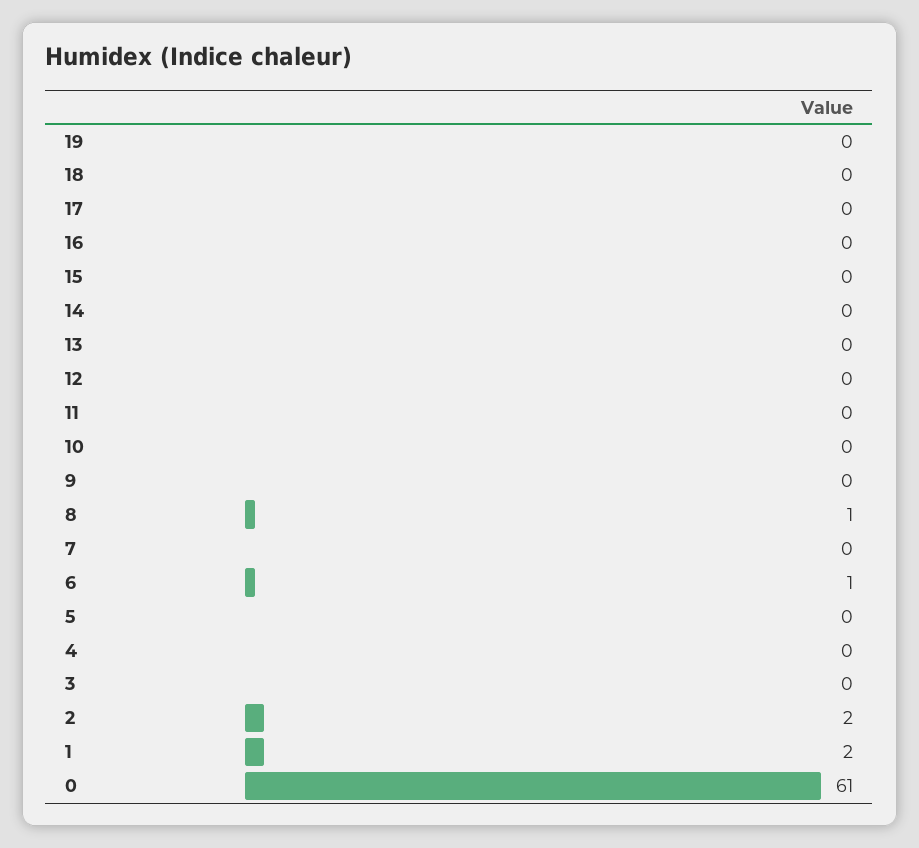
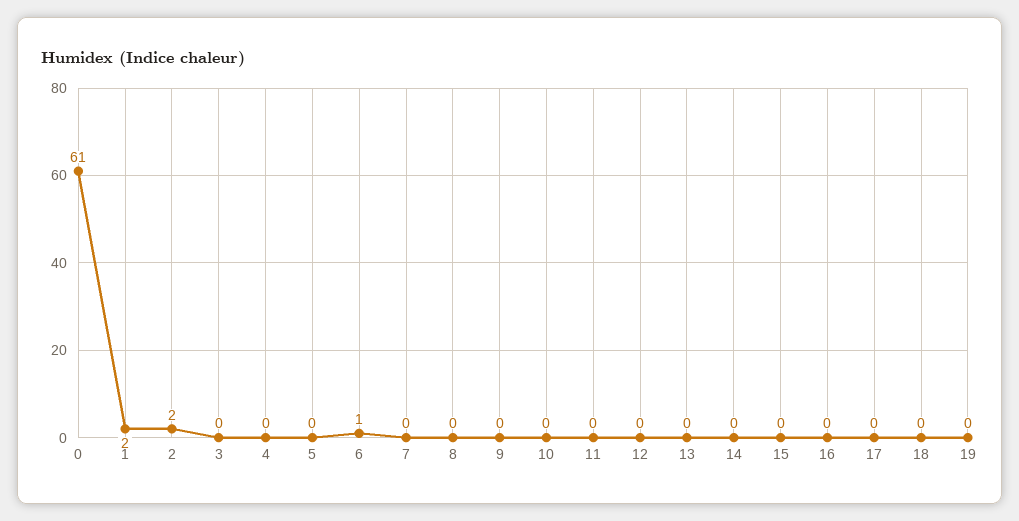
  {
    "19": 0,
    "18": 0,
    "17": 0,
    "16": 0,
    "15": 0,
    "14": 0,
    "13": 0,
    "12": 0,
    "11": 0,
    "10": 0,
    "9": 0,
-   "8": 1,
+   "8": 0,
    "7": 0,
    "6": 1,
    "5": 0,
    "4": 0,
    "3": 0,
    "2": 2,
    "1": 2,
    "0": 61
  }

